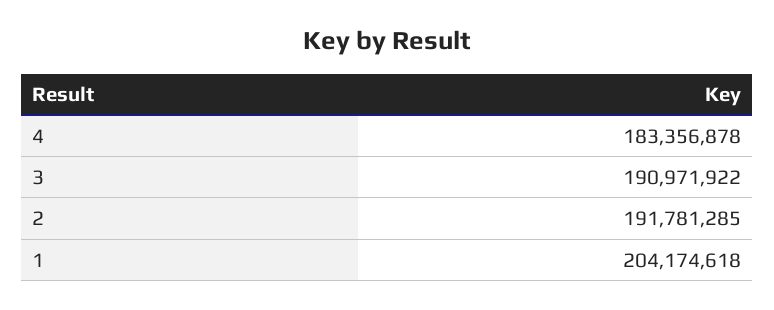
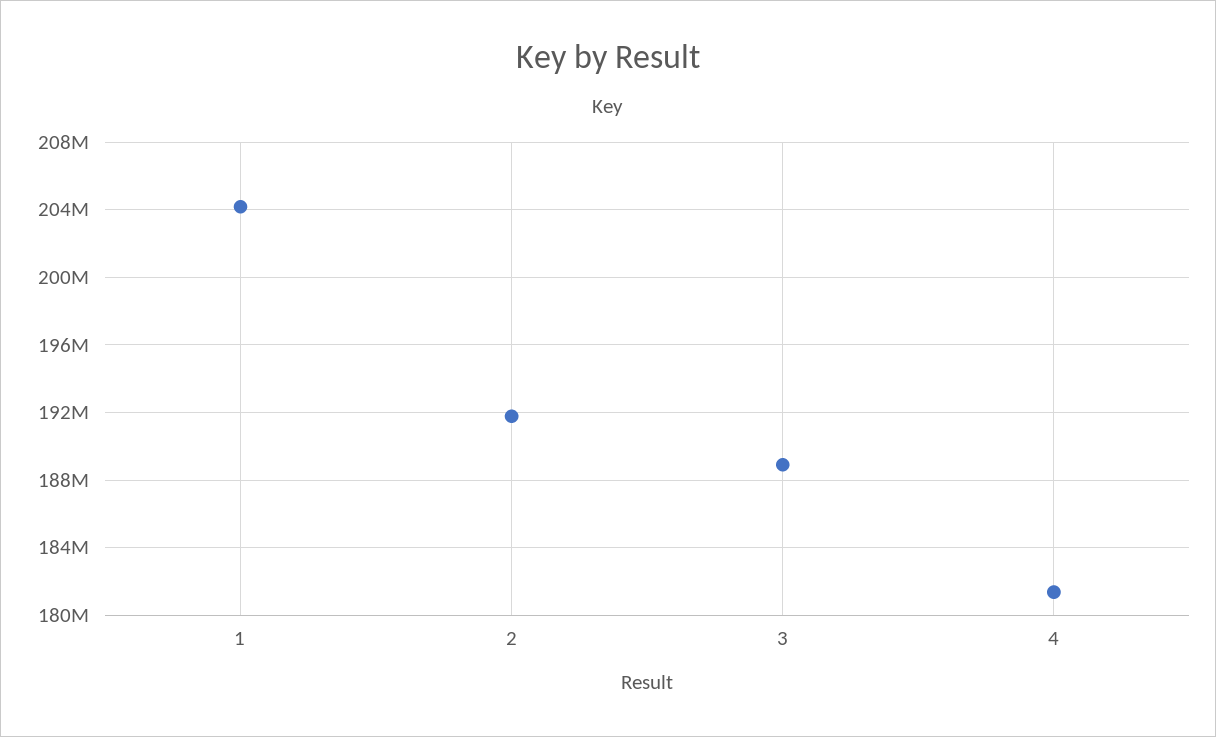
  {
-   "4": 183356878,
+   "4": 181500000,
-   "3": 190971922,
+   "3": 189000000,
    "2": 191781285,
    "1": 204174618
  }

